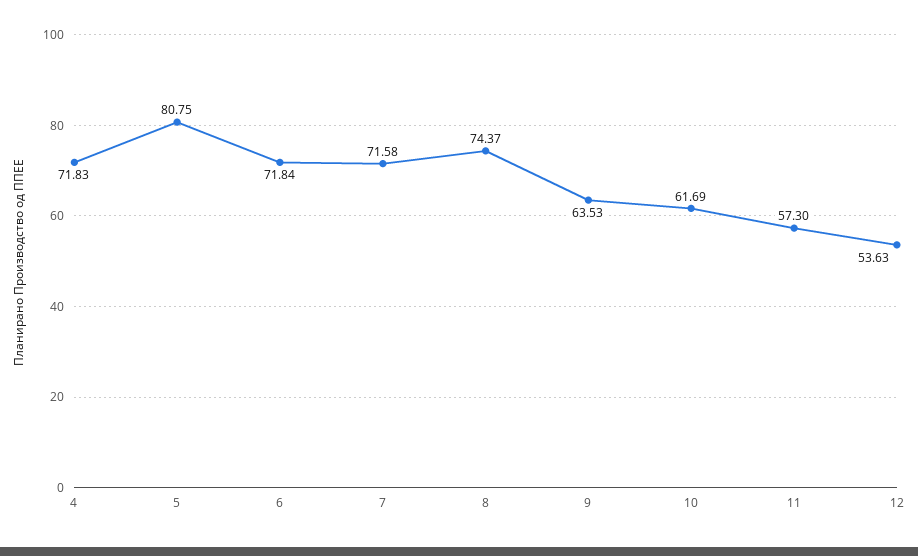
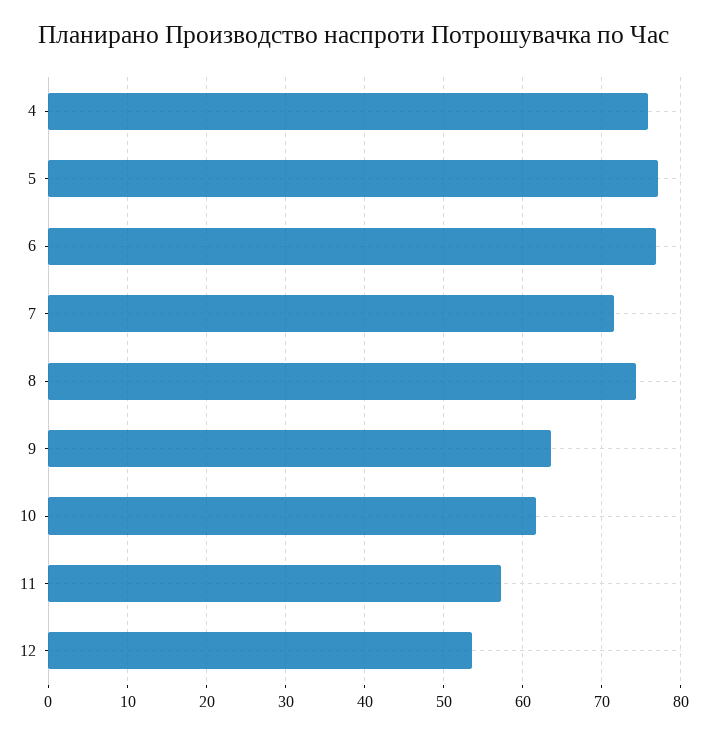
  {
-   "4": 71.83,
+   "4": 76,
-   "5": 80.75,
+   "5": 77,
-   "6": 71.84,
+   "6": 77,
    "7": 71.58,
    "8": 74.37,
    "9": 63.53,
    "10": 61.69,
    "11": 57.3,
    "12": 53.63
  }

